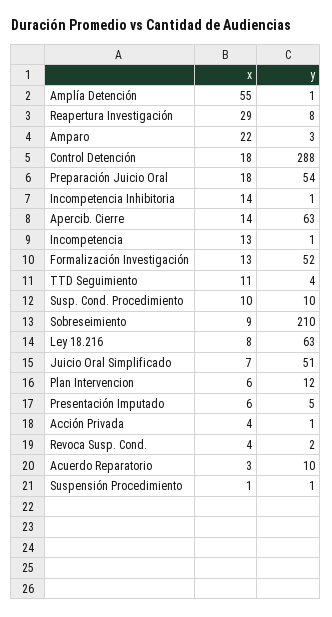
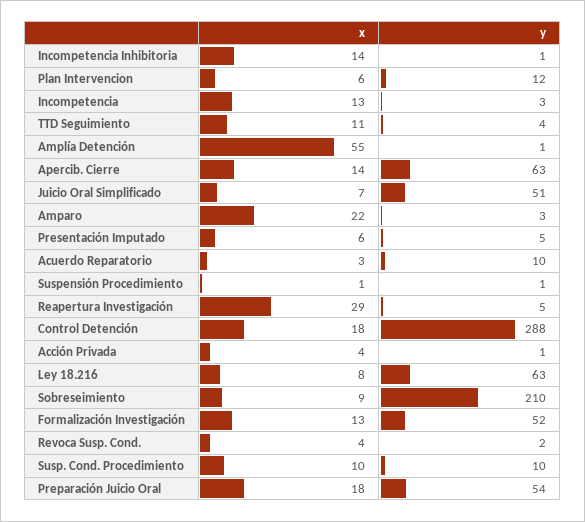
  {
    "x": {
      "Amplía Detención": 55,
      "Reapertura Investigación": 29,
      "Amparo": 22,
      "Control Detención": 18,
      "Preparación Juicio Oral": 18,
      "Incompetencia Inhibitoria": 14,
      "Apercib. Cierre": 14,
      "Incompetencia": 13,
      "Formalización Investigación": 13,
      "TTD Seguimiento": 11,
      "Susp. Cond. Procedimiento": 10,
      "Sobreseimiento": 9,
      "Ley 18.216": 8,
      "Juicio Oral Simplificado": 7,
      "Plan Intervencion": 6,
      "Presentación Imputado": 6,
      "Acción Privada": 4,
      "Revoca Susp. Cond.": 4,
      "Acuerdo Reparatorio": 3,
      "Suspensión Procedimiento": 1
    },
    "y": {
      "Amplía Detención": 1,
-     "Reapertura Investigación": 8,
+     "Reapertura Investigación": 5,
      "Amparo": 3,
      "Control Detención": 288,
      "Preparación Juicio Oral": 54,
      "Incompetencia Inhibitoria": 1,
      "Apercib. Cierre": 63,
-     "Incompetencia": 1,
+     "Incompetencia": 3,
      "Formalización Investigación": 52,
      "TTD Seguimiento": 4,
      "Susp. Cond. Procedimiento": 10,
      "Sobreseimiento": 210,
      "Ley 18.216": 63,
      "Juicio Oral Simplificado": 51,
      "Plan Intervencion": 12,
      "Presentación Imputado": 5,
      "Acción Privada": 1,
      "Revoca Susp. Cond.": 2,
      "Acuerdo Reparatorio": 10,
      "Suspensión Procedimiento": 1
    }
  }

